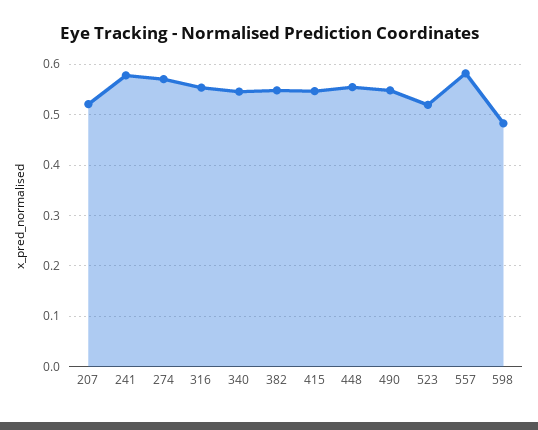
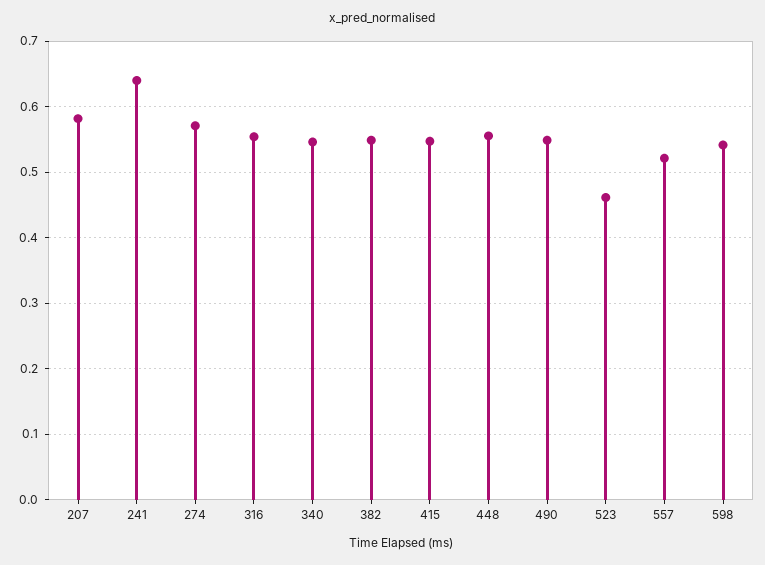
  {
-   "207": 0.52,
+   "207": 0.58,
-   "241": 0.58,
+   "241": 0.64,
    "274": 0.57,
    "316": 0.55,
    "340": 0.55,
    "382": 0.55,
    "415": 0.55,
    "448": 0.56,
    "490": 0.55,
-   "523": 0.52,
+   "523": 0.46,
-   "557": 0.58,
+   "557": 0.52,
-   "598": 0.48
+   "598": 0.54
  }

